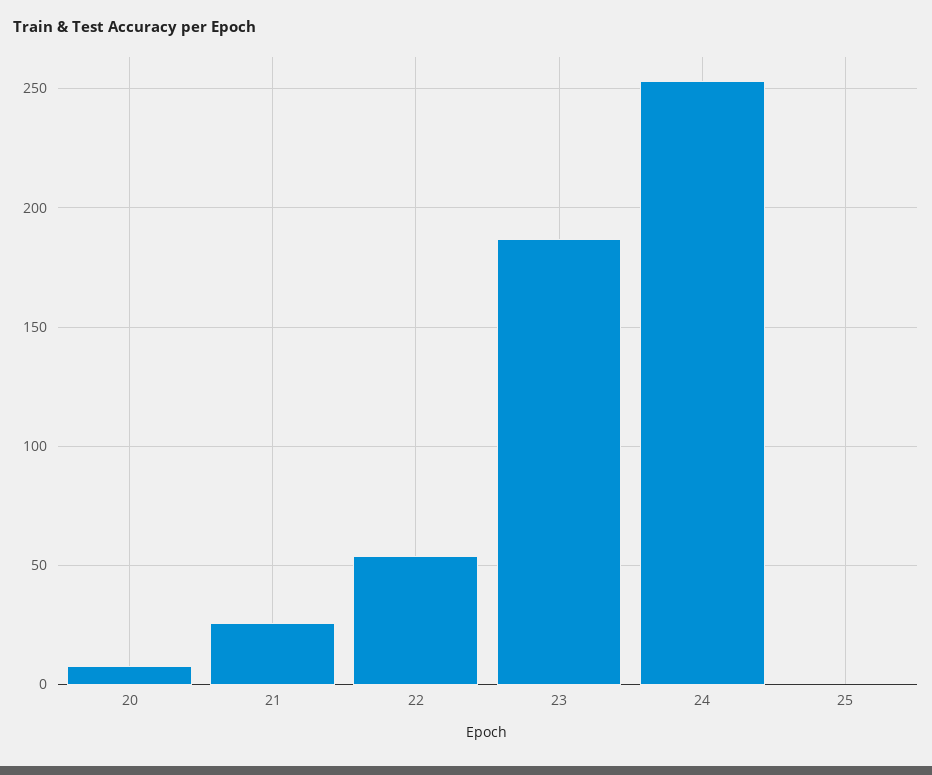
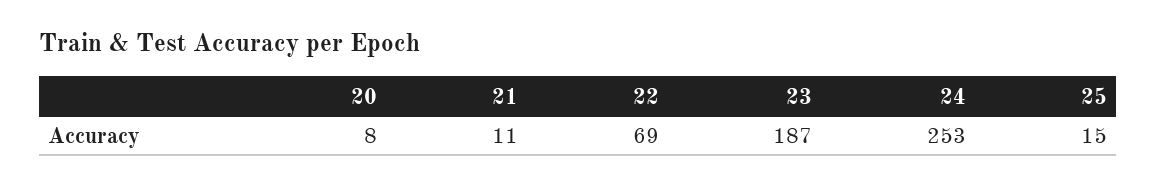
  {
    "20": 8,
-   "21": 25,
+   "21": 11,
-   "22": 55,
+   "22": 69,
    "23": 187,
    "24": 253,
-   "25": 0
+   "25": 15
  }

